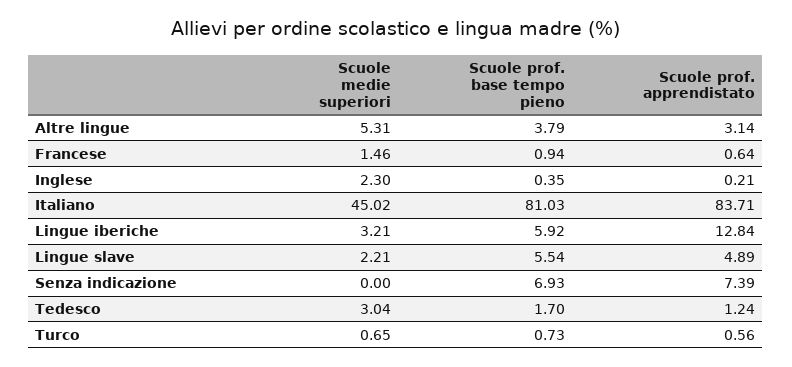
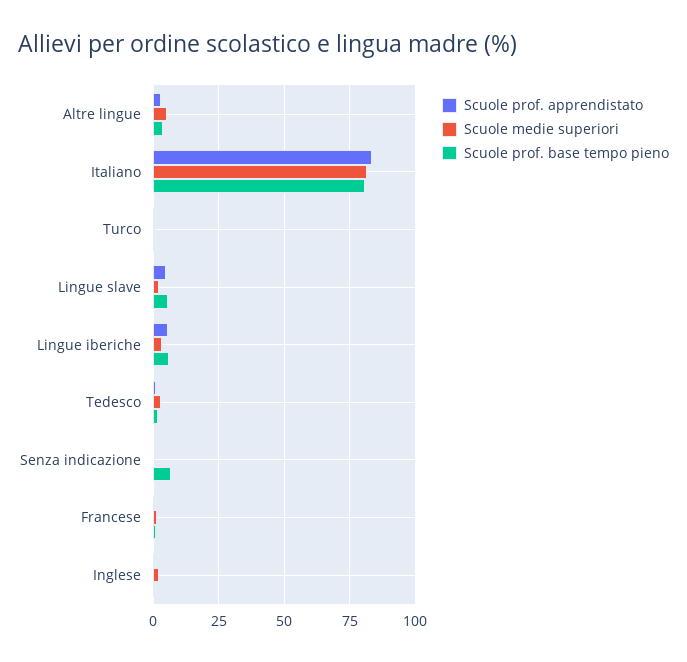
  {
    "Scuole medie superiori": {
      "Altre lingue": 5.31,
      "Francese": 1.46,
      "Inglese": 2.3,
-     "Italiano": 45.02,
+     "Italiano": 82.5,
      "Lingue iberiche": 3.21,
      "Lingue slave": 2.21,
      "Senza indicazione": 0,
      "Tedesco": 3.04,
      "Turco": 0.65
    },
    "Scuole prof. base tempo pieno": {
      "Altre lingue": 3.79,
      "Francese": 0.94,
      "Inglese": 0.35,
      "Italiano": 81.03,
      "Lingue iberiche": 5.92,
      "Lingue slave": 5.54,
      "Senza indicazione": 6.93,
      "Tedesco": 1.7,
      "Turco": 0.73
    },
    "Scuole prof. apprendistato": {
      "Altre lingue": 3.14,
      "Francese": 0.64,
      "Inglese": 0.21,
      "Italiano": 83.71,
-     "Lingue iberiche": 12.84,
+     "Lingue iberiche": 5,
      "Lingue slave": 4.89,
-     "Senza indicazione": 7.39,
+     "Senza indicazione": 0,
      "Tedesco": 1.24,
      "Turco": 0.56
    }
  }

